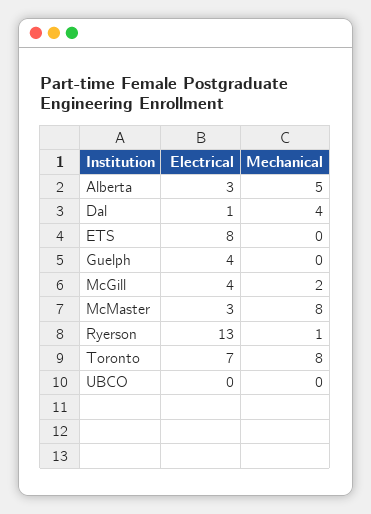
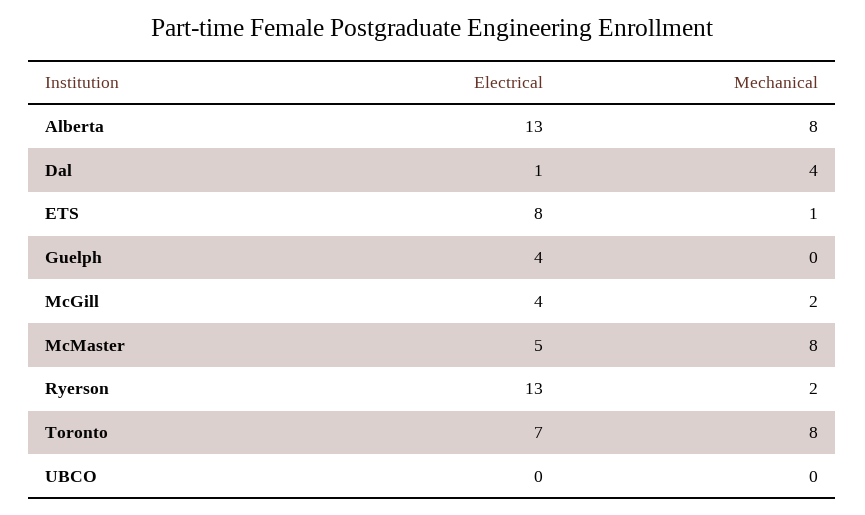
  {
    "Electrical": {
-     "Alberta": 3,
+     "Alberta": 13,
      "Dal": 1,
      "ETS": 8,
      "Guelph": 4,
      "McGill": 4,
-     "McMaster": 3,
+     "McMaster": 5,
      "Ryerson": 13,
      "Toronto": 7,
      "UBCO": 0
    },
    "Mechanical": {
-     "Alberta": 5,
+     "Alberta": 8,
      "Dal": 4,
-     "ETS": 0,
+     "ETS": 1,
      "Guelph": 0,
      "McGill": 2,
      "McMaster": 8,
-     "Ryerson": 1,
+     "Ryerson": 2,
      "Toronto": 8,
      "UBCO": 0
    }
  }

